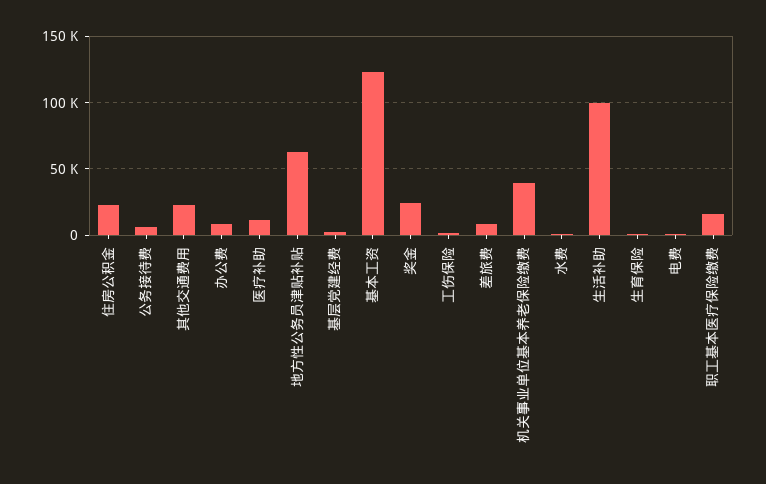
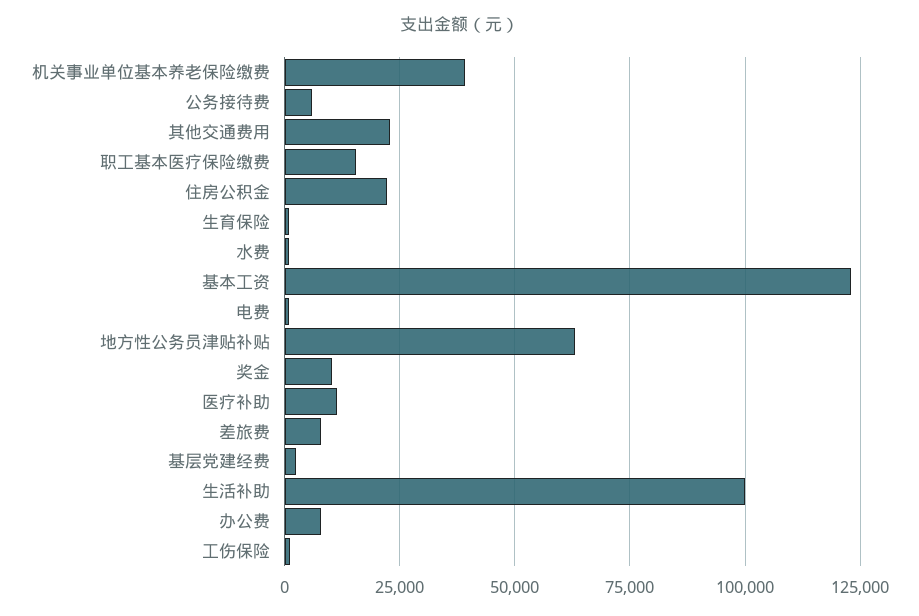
  {
    "住房公积金": 22500,
    "公务接待费": 5000,
    "其他交通费用": 22500,
    "办公费": 7500,
    "医疗补助": 12500,
    "地方性公务员津贴补贴": 62500,
    "基层党建经费": 2500,
    "基本工资": 122500,
-   "奖金": 25000,
+   "奖金": 10000,
    "工伤保险": 0,
    "差旅费": 7500,
    "机关事业单位基本养老保险缴费": 40000,
    "水费": 0,
    "生活补助": 100000,
    "生育保险": 0,
    "电费": 0,
    "职工基本医疗保险缴费": 15000
  }

